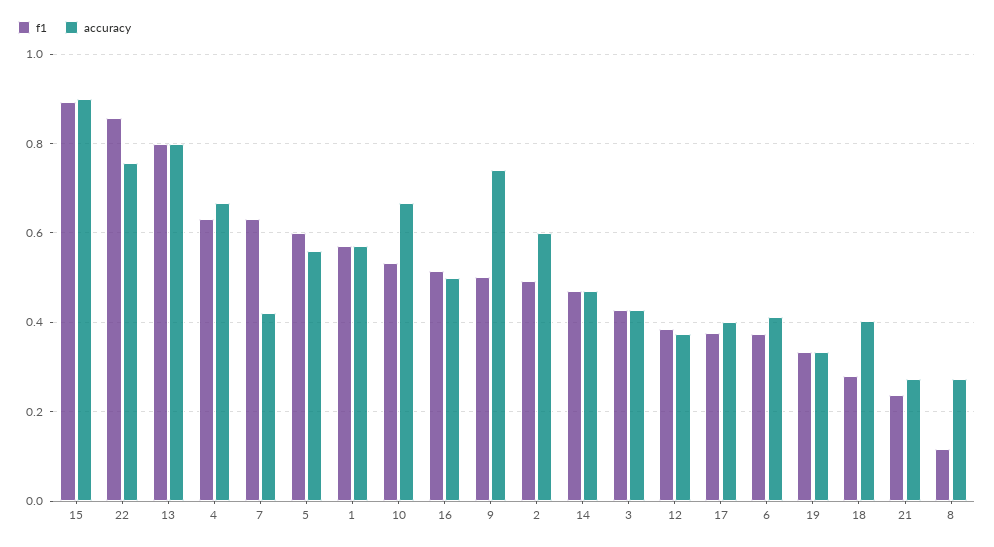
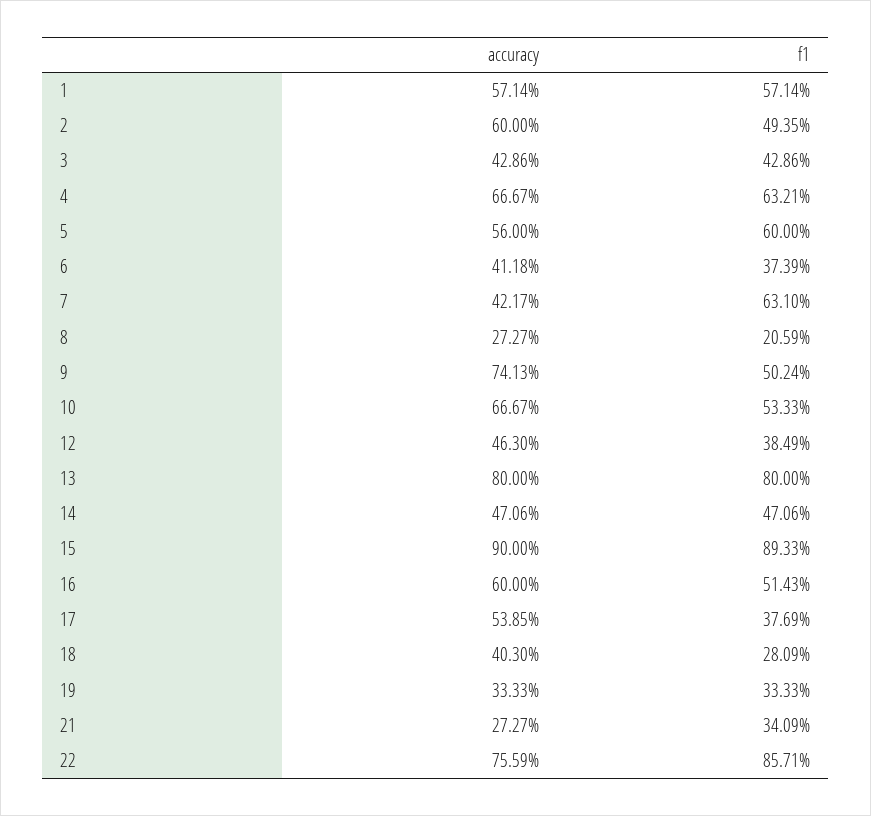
  {
    "f1": {
      "15": 0.8933,
      "22": 0.8571,
      "13": 0.8,
      "4": 0.6321,
      "7": 0.631,
      "5": 0.6,
      "1": 0.5714,
      "10": 0.5333,
      "16": 0.5143,
      "9": 0.5024,
      "2": 0.4935,
      "14": 0.4706,
      "3": 0.4286,
      "12": 0.3849,
      "17": 0.3769,
      "6": 0.3739,
      "19": 0.3333,
      "18": 0.2809,
-     "21": 0.24,
+     "21": 0.3409,
-     "8": 0.12
+     "8": 0.2059
    },
    "accuracy": {
      "15": 0.9,
      "22": 0.7559,
      "13": 0.8,
      "4": 0.6667,
      "7": 0.4217,
      "5": 0.56,
      "1": 0.5714,
      "10": 0.6667,
-     "16": 0.5,
+     "16": 0.6,
      "9": 0.7413,
      "2": 0.6,
      "14": 0.4706,
      "3": 0.4286,
-     "12": 0.38,
+     "12": 0.463,
-     "17": 0.4,
+     "17": 0.5385,
      "6": 0.4118,
      "19": 0.3333,
      "18": 0.403,
      "21": 0.2727,
      "8": 0.2727
    }
  }

